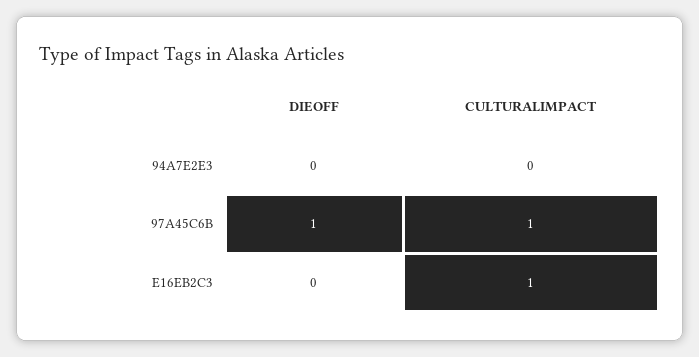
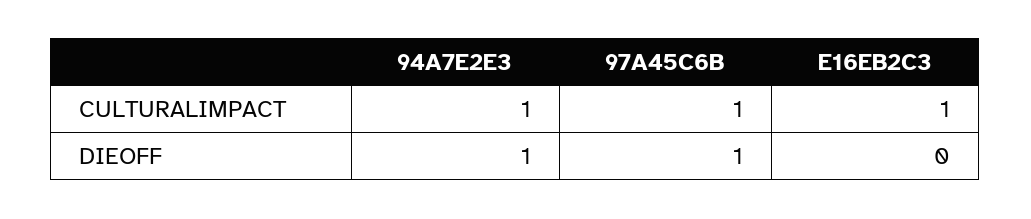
  {
    "DIEOFF": {
-     "94A7E2E3": 0,
+     "94A7E2E3": 1,
      "97A45C6B": 1,
      "E16EB2C3": 0
    },
    "CULTURALIMPACT": {
-     "94A7E2E3": 0,
+     "94A7E2E3": 1,
      "97A45C6B": 1,
      "E16EB2C3": 1
    }
  }

